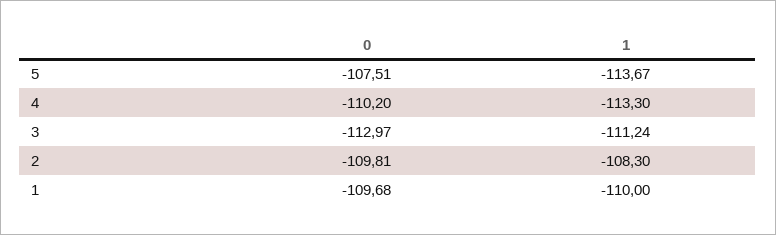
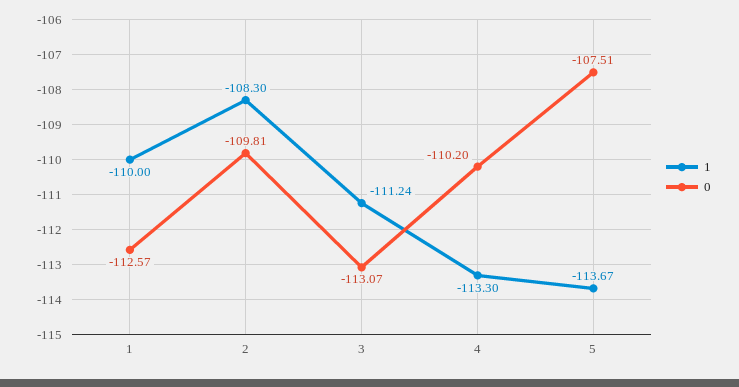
  {
    "0": {
      "5": -107.51,
      "4": -110.2,
-     "3": -112.97,
+     "3": -113.07,
      "2": -109.81,
-     "1": -109.68
+     "1": -112.57
    },
    "1": {
      "5": -113.67,
      "4": -113.3,
      "3": -111.24,
      "2": -108.3,
      "1": -110
    }
  }

